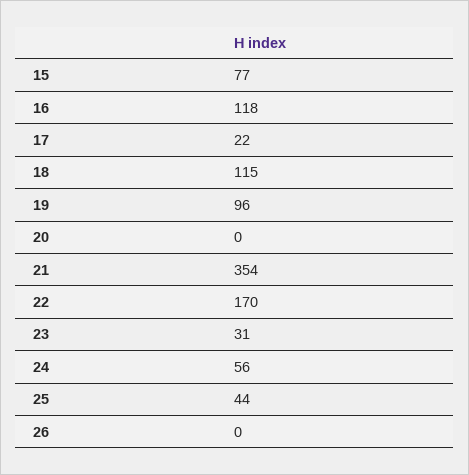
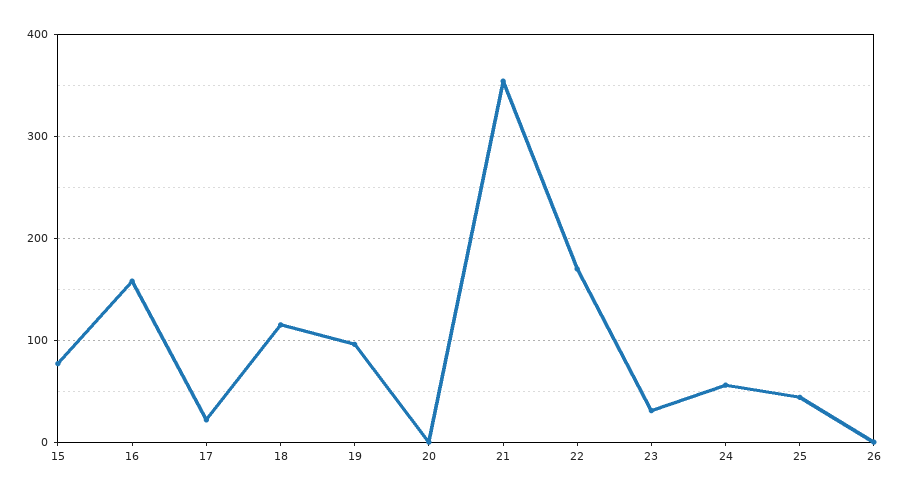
  {
    "15": 77,
-   "16": 118,
+   "16": 160,
    "17": 22,
    "18": 115,
    "19": 96,
    "20": 0,
    "21": 354,
    "22": 170,
    "23": 31,
    "24": 56,
    "25": 44,
    "26": 0
  }

